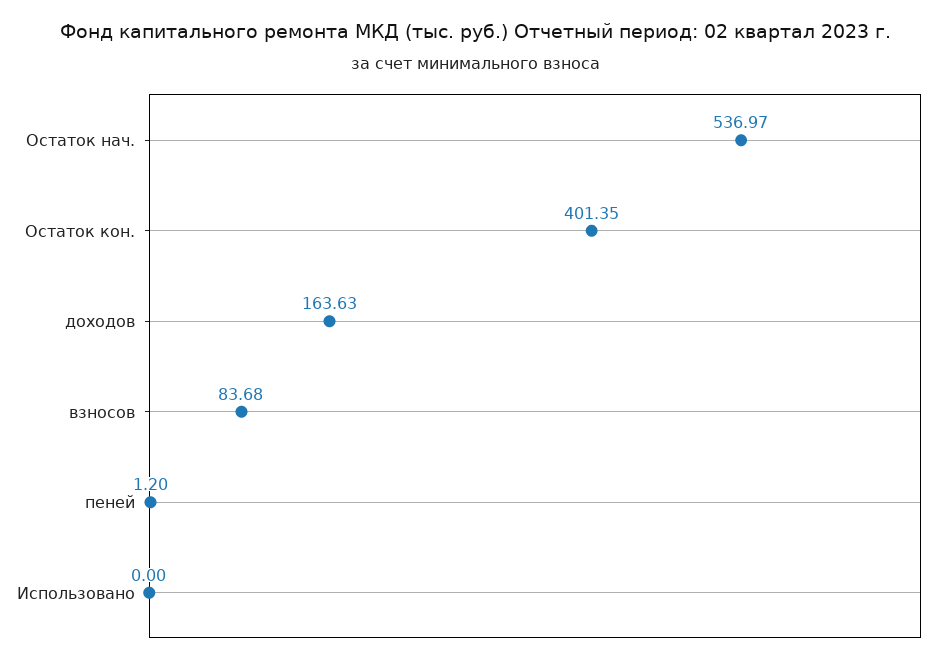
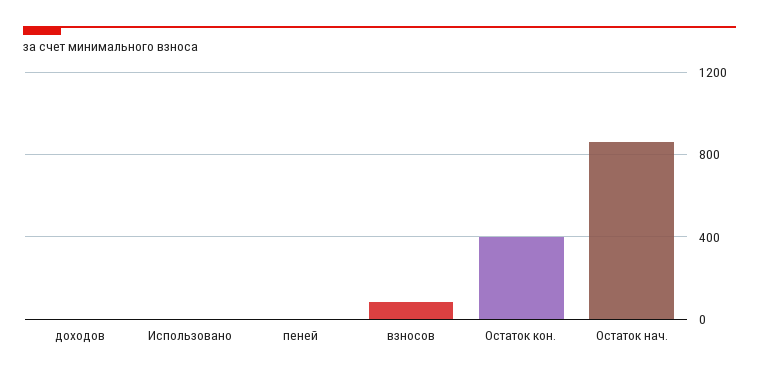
  {
-   "Остаток нач.": 536.97,
+   "Остаток нач.": 850,
    "Остаток кон.": 401.35,
-   "доходов": 163.63,
+   "доходов": 0,
    "взносов": 83.68,
    "пеней": 1.2,
    "Использовано": 0
  }

